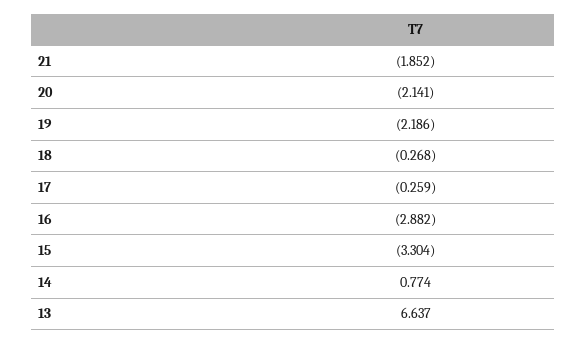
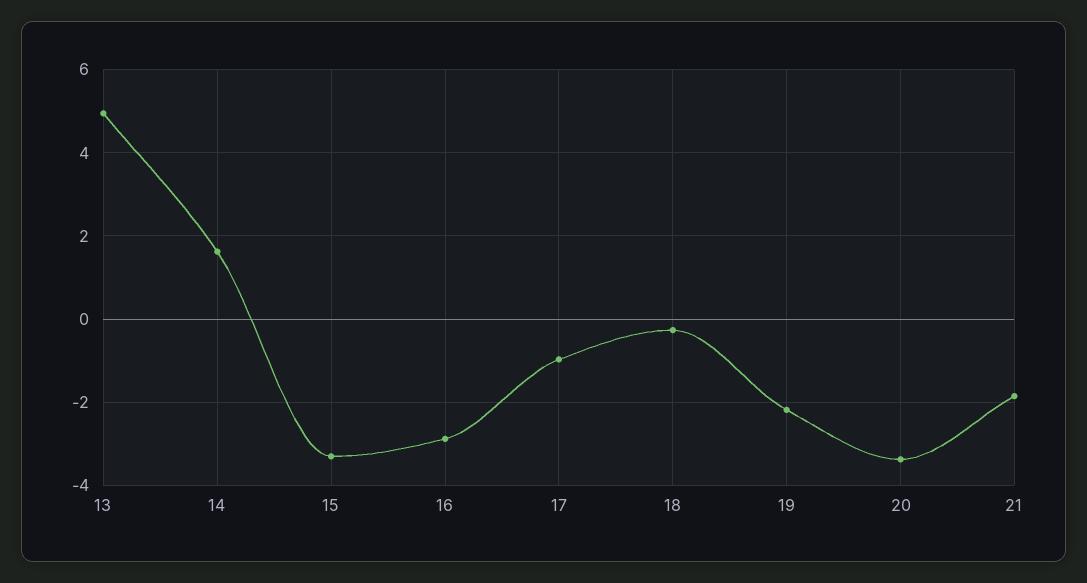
  {
    "21": -1.852,
-   "20": -2.141,
+   "20": -3.4,
    "19": -2.186,
    "18": -0.268,
-   "17": -0.259,
+   "17": -1,
    "16": -2.882,
    "15": -3.304,
-   "14": 0.774,
+   "14": 1.6,
-   "13": 6.637
+   "13": 5
  }

